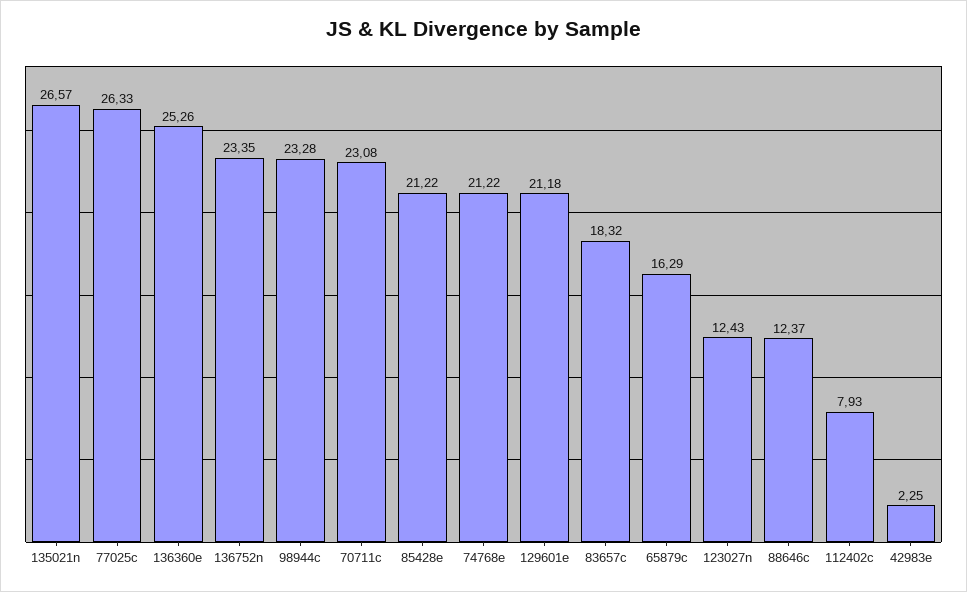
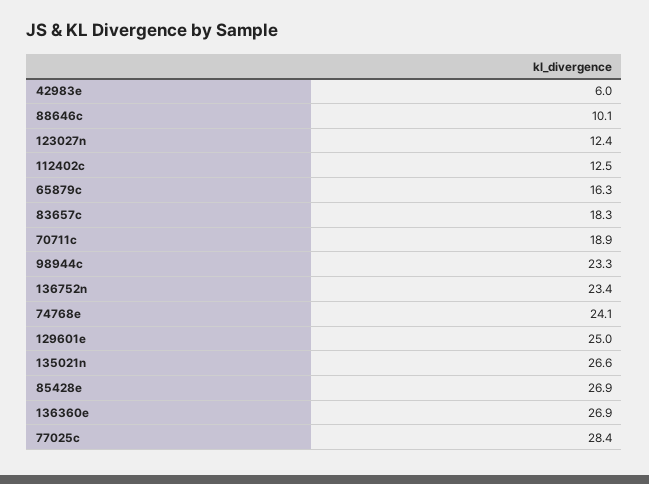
  {
    "135021n": 26.57,
-   "77025c": 26.33,
+   "77025c": 28.4,
-   "136360e": 25.26,
+   "136360e": 26.9,
    "136752n": 23.35,
    "98944c": 23.28,
-   "70711c": 23.08,
+   "70711c": 18.9,
-   "85428e": 21.22,
+   "85428e": 26.9,
-   "74768e": 21.22,
+   "74768e": 24.1,
-   "129601e": 21.18,
+   "129601e": 25,
    "83657c": 18.32,
    "65879c": 16.29,
    "123027n": 12.43,
-   "88646c": 12.37,
+   "88646c": 10.1,
-   "112402c": 7.93,
+   "112402c": 12.5,
-   "42983e": 2.25
+   "42983e": 6
  }

